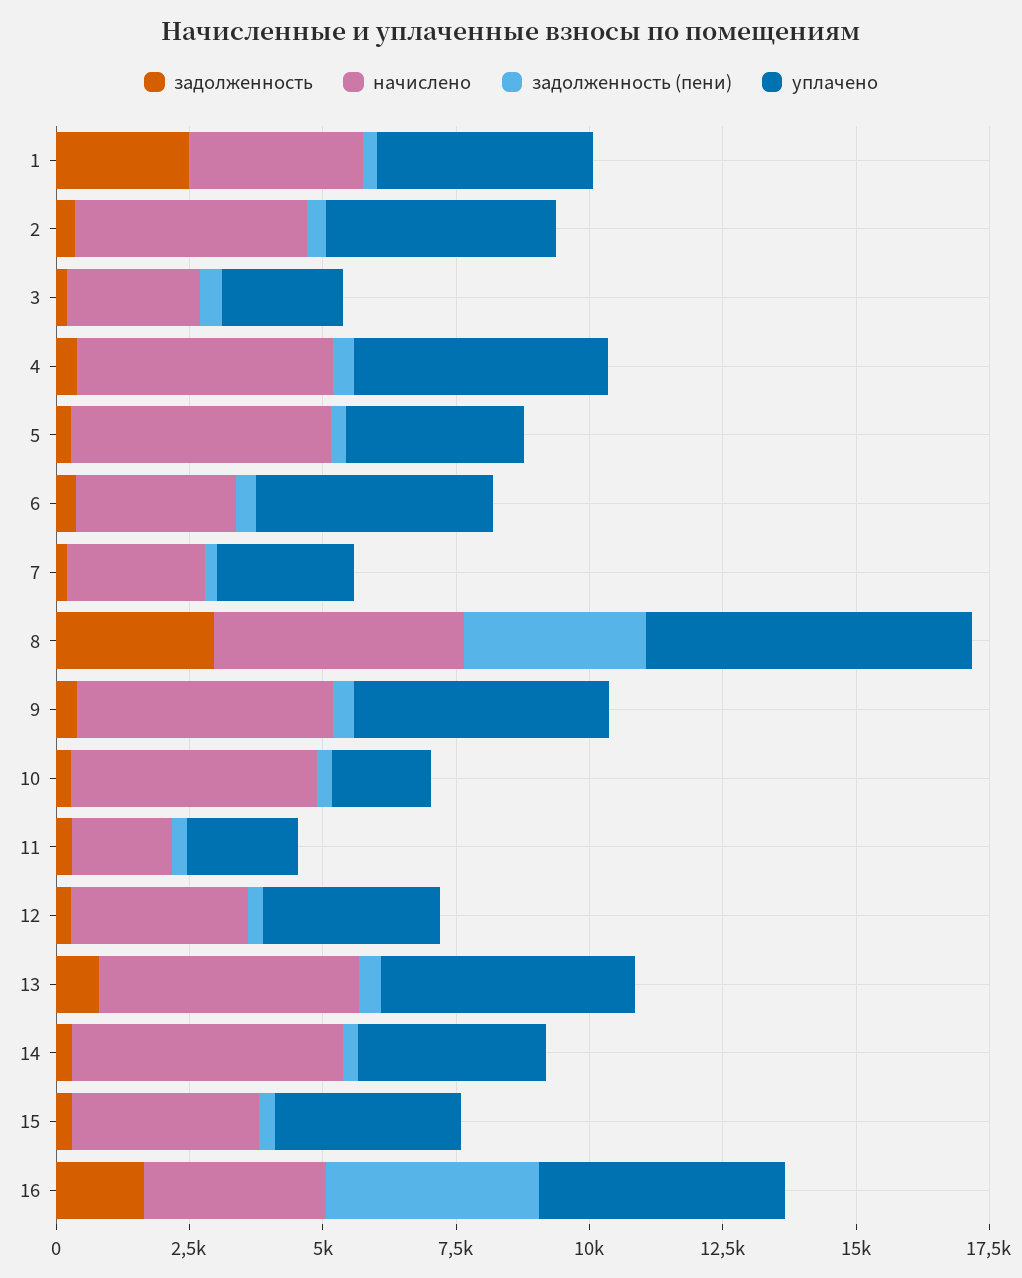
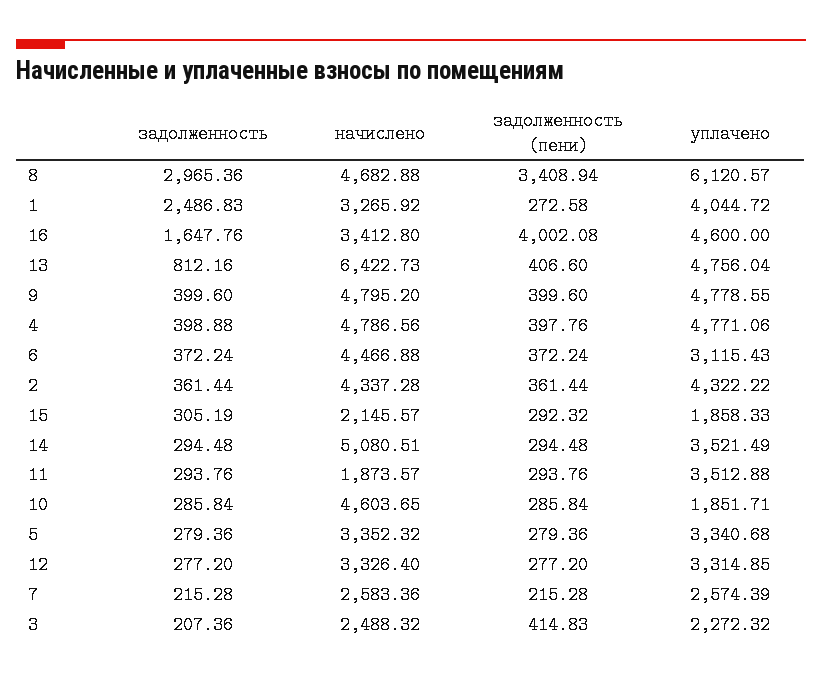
  {
    "задолженность": {
      "1": 2486.83,
      "2": 361.44,
      "3": 207.36,
      "4": 398.88,
      "5": 279.36,
      "6": 372.24,
      "7": 215.28,
      "8": 2965.36,
      "9": 399.6,
      "10": 285.84,
      "11": 293.76,
      "12": 277.2,
      "13": 812.16,
      "14": 294.48,
      "15": 305.19,
      "16": 1647.76
    },
    "начислено": {
      "1": 3265.92,
      "2": 4337.28,
      "3": 2488.32,
      "4": 4786.56,
-     "5": 5000,
+     "5": 3352.32,
-     "6": 3000,
+     "6": 4466.88,
      "7": 2583.36,
      "8": 4682.88,
      "9": 4795.2,
      "10": 4603.65,
      "11": 1873.57,
      "12": 3326.4,
-     "13": 5000,
+     "13": 6422.73,
      "14": 5080.51,
-     "15": 3500,
+     "15": 2145.57,
      "16": 3412.8
    },
    "задолженность (пени)": {
      "1": 272.58,
      "2": 361.44,
      "3": 414.83,
      "4": 397.76,
      "5": 279.36,
      "6": 372.24,
      "7": 215.28,
      "8": 3408.94,
      "9": 399.6,
      "10": 285.84,
      "11": 293.76,
      "12": 277.2,
      "13": 406.6,
      "14": 294.48,
      "15": 292.32,
      "16": 4002.08
    },
    "уплачено": {
      "1": 4044.72,
      "2": 4322.22,
      "3": 2272.32,
      "4": 4771.06,
      "5": 3340.68,
-     "6": 4500,
+     "6": 3115.43,
      "7": 2574.39,
      "8": 6120.57,
      "9": 4778.55,
      "10": 1851.71,
-     "11": 2000,
+     "11": 3512.88,
      "12": 3314.85,
      "13": 4756.04,
      "14": 3521.49,
-     "15": 3500,
+     "15": 1858.33,
      "16": 4600
    }
  }

